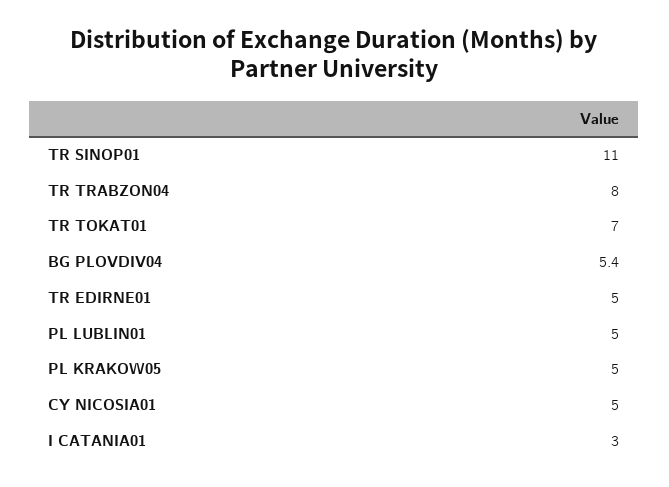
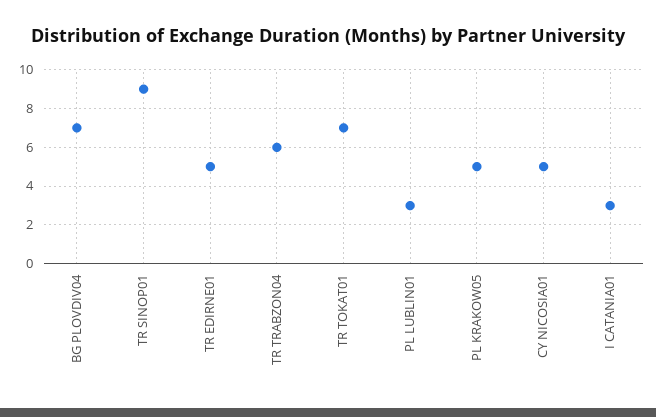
  {
-   "TR SINOP01": 11,
+   "TR SINOP01": 9,
-   "TR TRABZON04": 8,
+   "TR TRABZON04": 6,
    "TR TOKAT01": 7,
-   "BG PLOVDIV04": 5.4,
+   "BG PLOVDIV04": 7,
    "TR EDIRNE01": 5,
-   "PL LUBLIN01": 5,
+   "PL LUBLIN01": 3,
    "PL KRAKOW05": 5,
    "CY NICOSIA01": 5,
    "I CATANIA01": 3
  }

